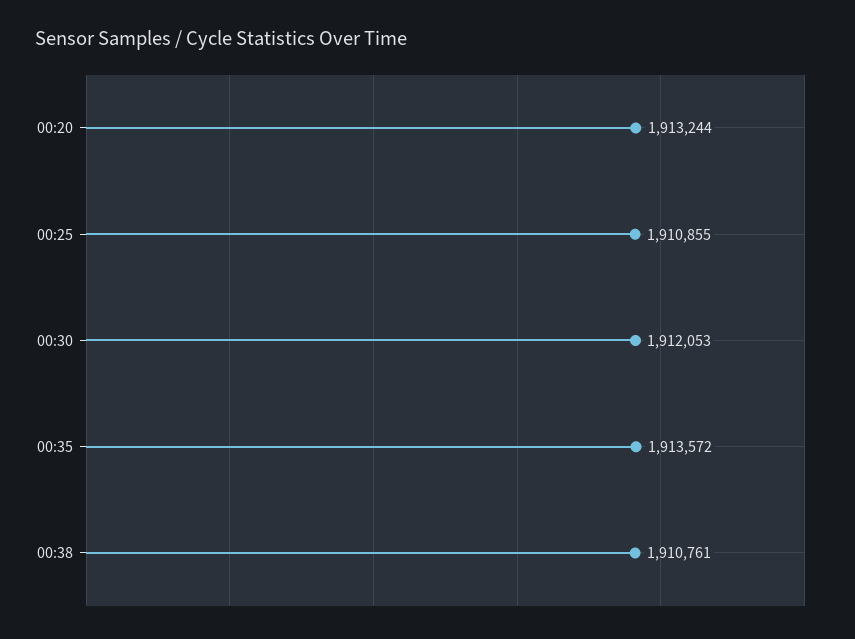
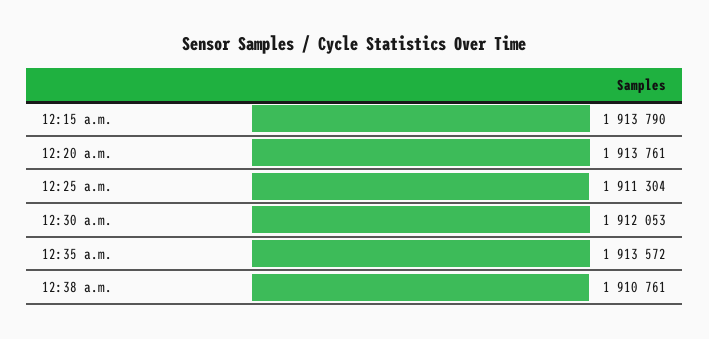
  {
-   "00:20": 1913244,
+   "00:20": 1913761,
-   "00:25": 1910855,
+   "00:25": 1911304,
    "00:30": 1912053,
    "00:35": 1913572,
-   "00:38": 1910761
+   "00:38": 1910761,
+   "12:15 a.m.": 1913790
  }

